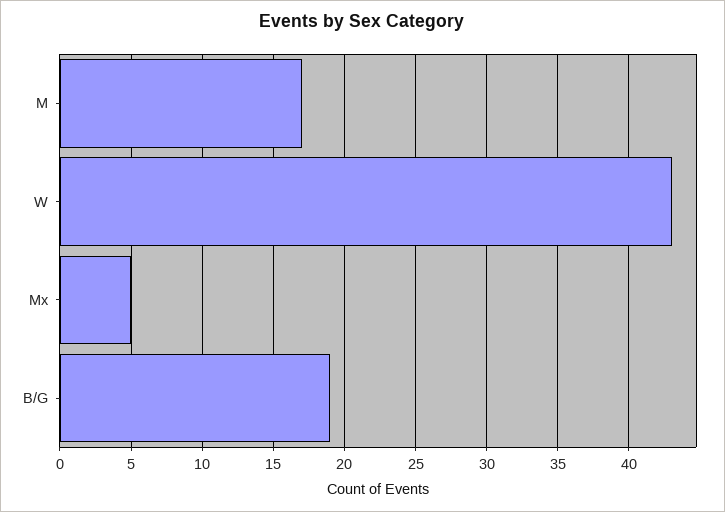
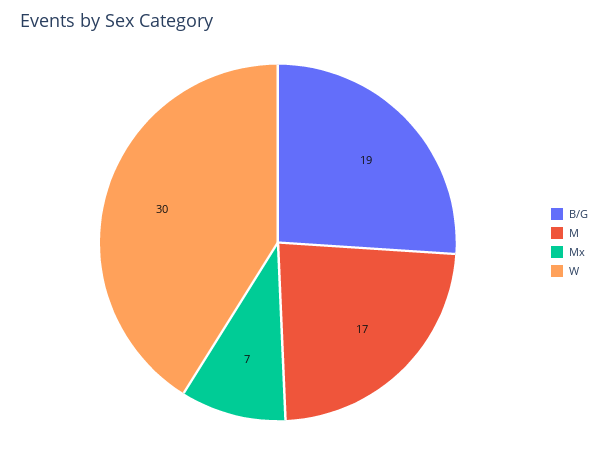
  {
    "M": 17,
-   "W": 43,
+   "W": 30,
-   "Mx": 5,
+   "Mx": 7,
    "B/G": 19
  }

